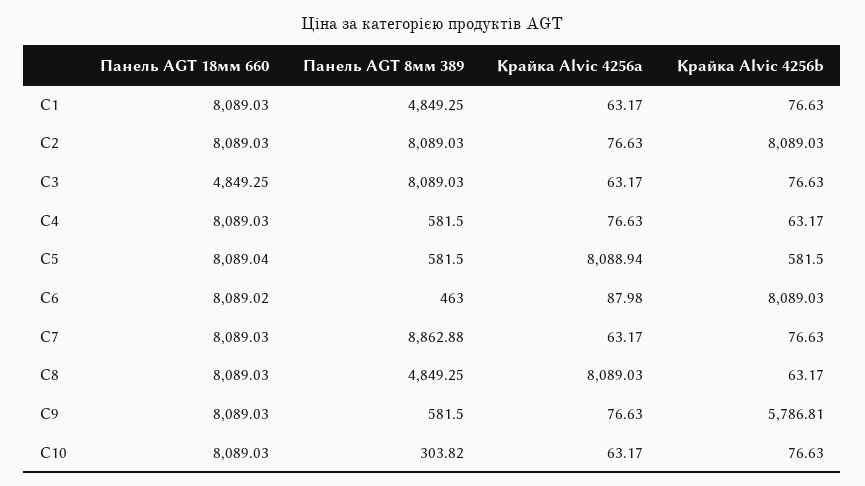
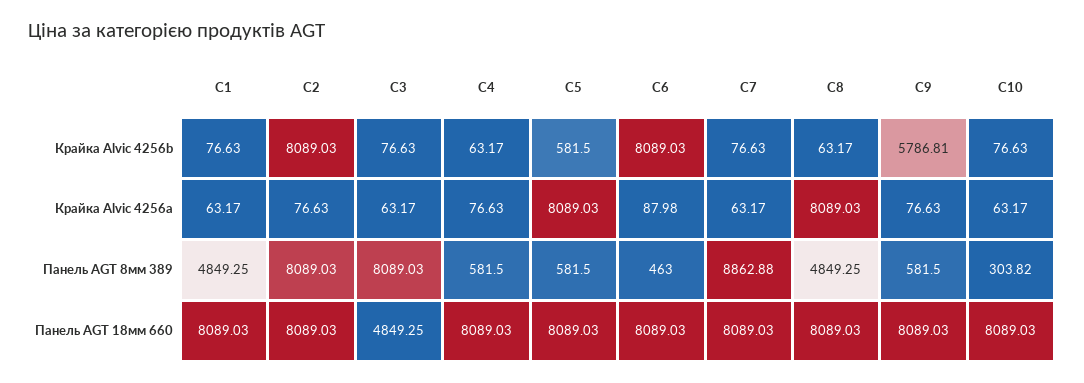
  {
    "Панель AGT 18мм 660": {
      "C1": 8089.03,
      "C2": 8089.03,
      "C3": 4849.25,
      "C4": 8089.03,
-     "C5": 8089.04,
+     "C5": 8089.03,
-     "C6": 8089.02,
+     "C6": 8089.03,
      "C7": 8089.03,
      "C8": 8089.03,
      "C9": 8089.03,
      "C10": 8089.03
    },
    "Панель AGT 8мм 389": {
      "C1": 4849.25,
      "C2": 8089.03,
      "C3": 8089.03,
      "C4": 581.5,
      "C5": 581.5,
      "C6": 463,
      "C7": 8862.88,
      "C8": 4849.25,
      "C9": 581.5,
      "C10": 303.82
    },
    "Крайка Alvic 4256a": {
      "C1": 63.17,
      "C2": 76.63,
      "C3": 63.17,
      "C4": 76.63,
-     "C5": 8088.94,
+     "C5": 8089.03,
      "C6": 87.98,
      "C7": 63.17,
      "C8": 8089.03,
      "C9": 76.63,
      "C10": 63.17
    },
    "Крайка Alvic 4256b": {
      "C1": 76.63,
      "C2": 8089.03,
      "C3": 76.63,
      "C4": 63.17,
      "C5": 581.5,
      "C6": 8089.03,
      "C7": 76.63,
      "C8": 63.17,
      "C9": 5786.81,
      "C10": 76.63
    }
  }

